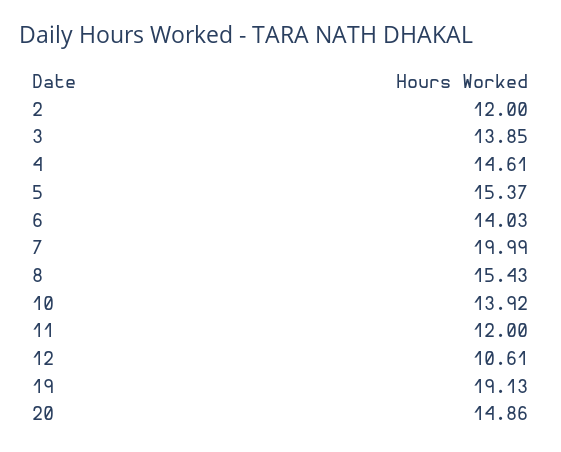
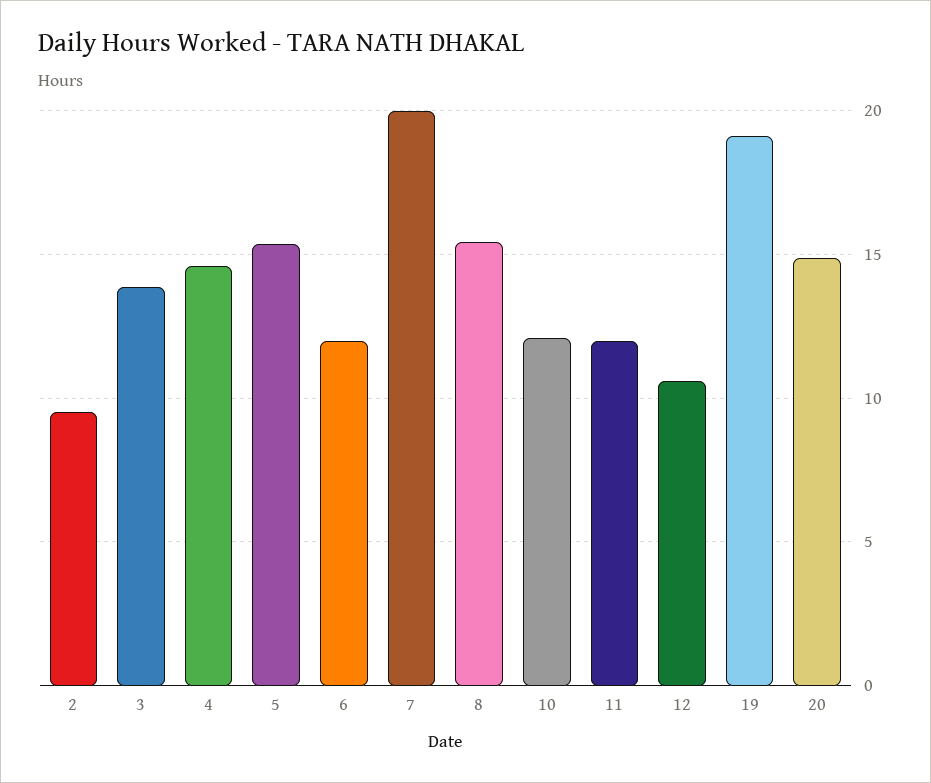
  {
-   "2": 12,
+   "2": 9.5,
    "3": 13.85,
    "4": 14.61,
    "5": 15.37,
-   "6": 14.03,
+   "6": 12,
    "7": 19.99,
    "8": 15.43,
-   "10": 13.92,
+   "10": 12,
    "11": 12,
    "12": 10.61,
    "19": 19.13,
    "20": 14.86
  }

